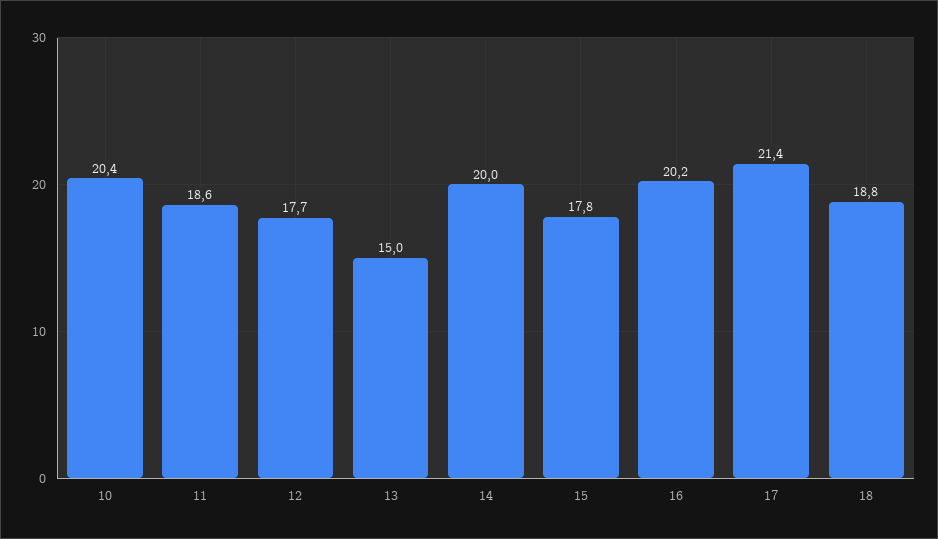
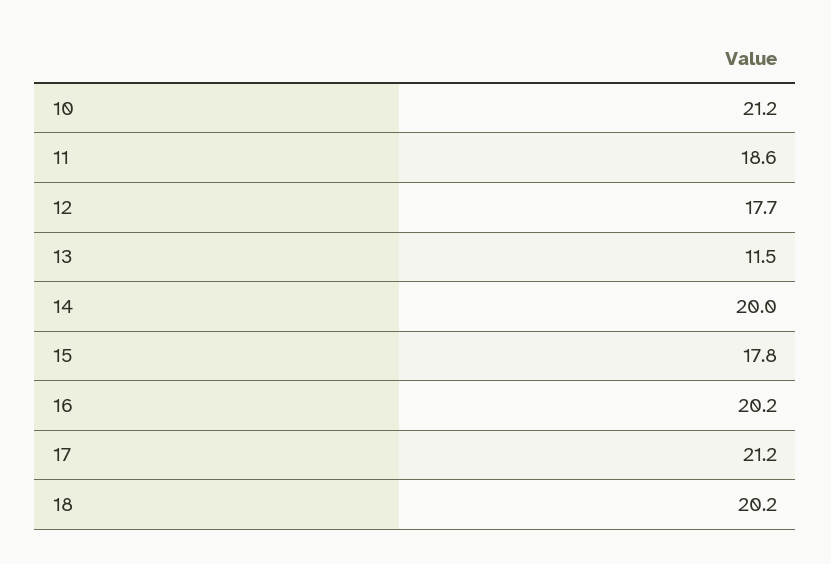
  {
-   "10": 20.4,
+   "10": 21.2,
    "11": 18.6,
    "12": 17.7,
-   "13": 15,
+   "13": 11.5,
    "14": 20,
    "15": 17.8,
    "16": 20.2,
-   "17": 21.4,
+   "17": 21.2,
-   "18": 18.8
+   "18": 20.2
  }

